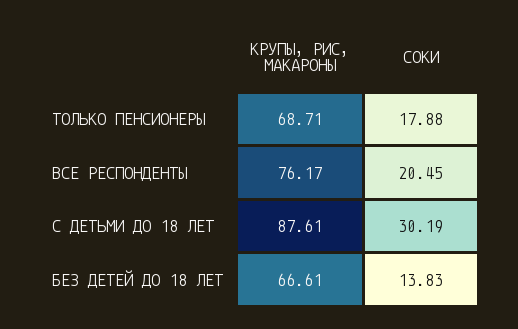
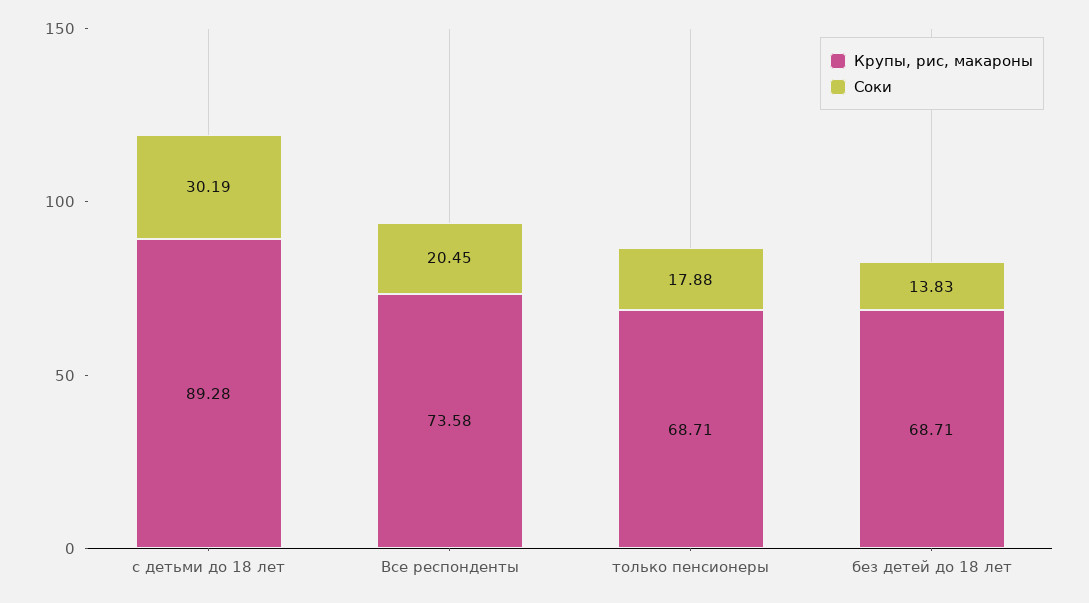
  {
    "КРУПЫ, РИС, МАКАРОНЫ": {
      "ТОЛЬКО ПЕНСИОНЕРЫ": 68.71,
-     "ВСЕ РЕСПОНДЕНТЫ": 76.17,
+     "ВСЕ РЕСПОНДЕНТЫ": 73.58,
-     "С ДЕТЬМИ ДО 18 ЛЕТ": 87.61,
+     "С ДЕТЬМИ ДО 18 ЛЕТ": 89.28,
-     "БЕЗ ДЕТЕЙ ДО 18 ЛЕТ": 66.61
+     "БЕЗ ДЕТЕЙ ДО 18 ЛЕТ": 68.71
    },
    "СОКИ": {
      "ТОЛЬКО ПЕНСИОНЕРЫ": 17.88,
      "ВСЕ РЕСПОНДЕНТЫ": 20.45,
      "С ДЕТЬМИ ДО 18 ЛЕТ": 30.19,
      "БЕЗ ДЕТЕЙ ДО 18 ЛЕТ": 13.83
    }
  }

